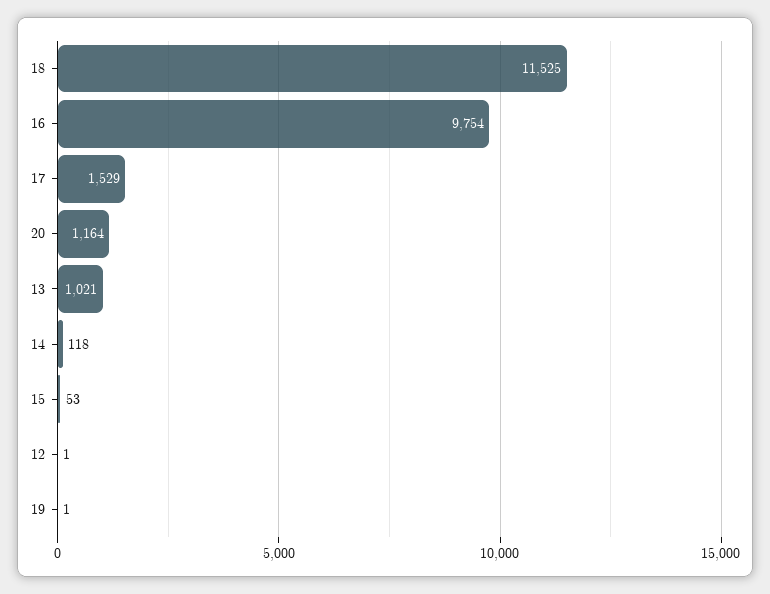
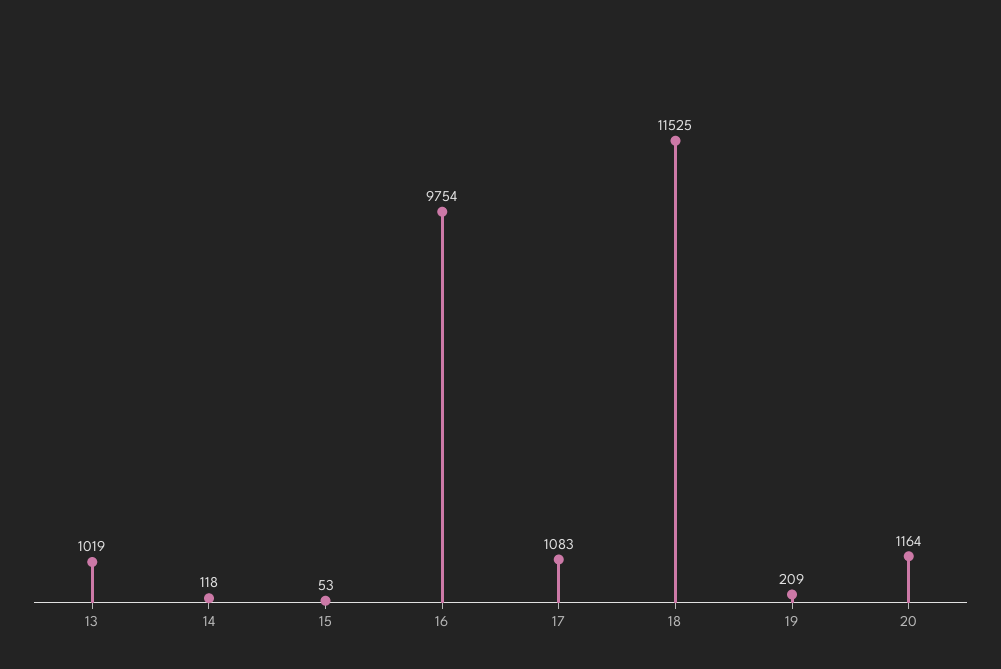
  {
    "18": 11525,
    "16": 9754,
-   "17": 1529,
+   "17": 1083,
    "20": 1164,
-   "13": 1021,
+   "13": 1019,
    "14": 118,
    "15": 53,
-   "12": 1,
-   "19": 1
+   "19": 209
  }

